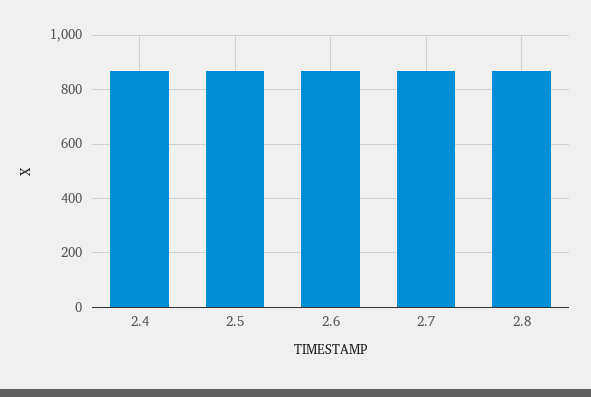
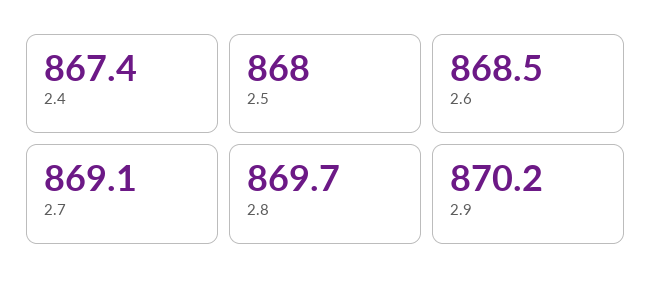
  {
    "2.4": 867.4,
    "2.5": 868,
    "2.6": 868.5,
    "2.7": 869.1,
-   "2.8": 869.7
+   "2.8": 869.7,
+   "2.9": 870.2
  }

